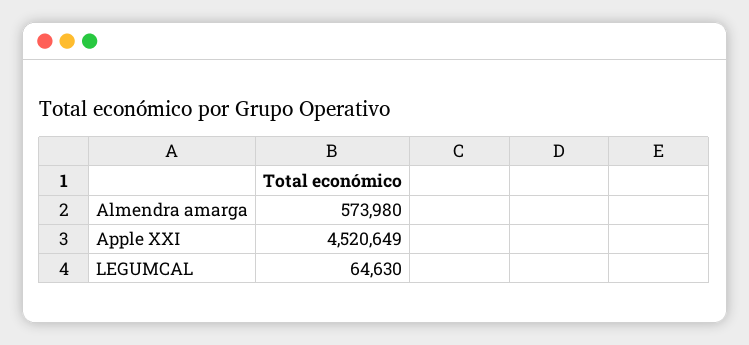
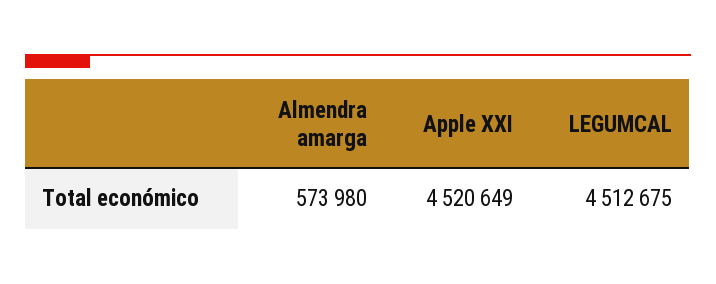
  {
    "Almendra amarga": 573980,
    "Apple XXI": 4520649,
-   "LEGUMCAL": 64630
+   "LEGUMCAL": 4512675
  }

